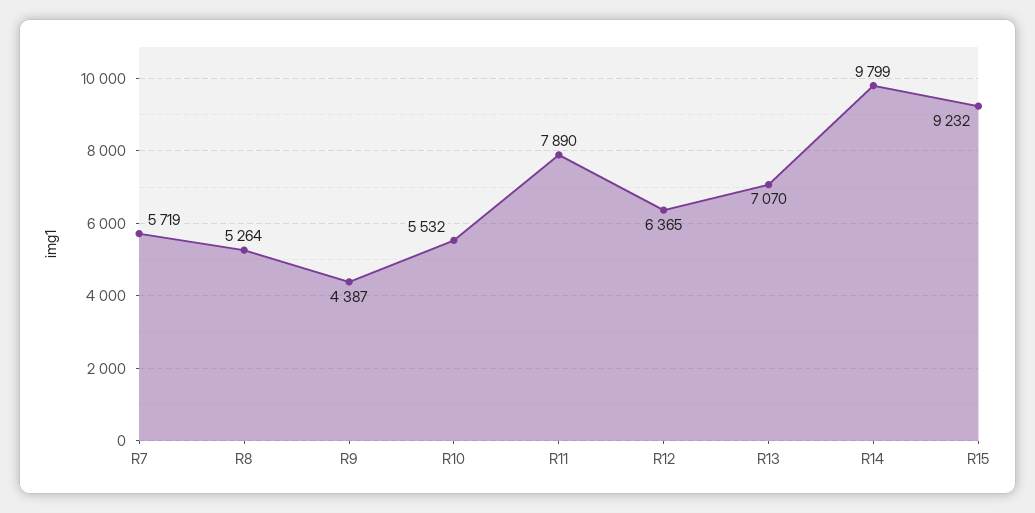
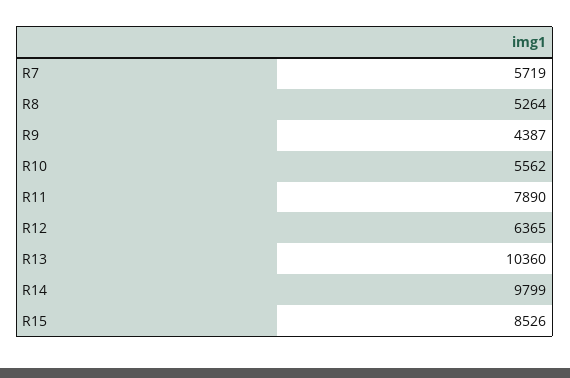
  {
    "R7": 5719,
    "R8": 5264,
    "R9": 4387,
-   "R10": 5532,
+   "R10": 5562,
    "R11": 7890,
    "R12": 6365,
-   "R13": 7070,
+   "R13": 10360,
    "R14": 9799,
-   "R15": 9232
+   "R15": 8526
  }

